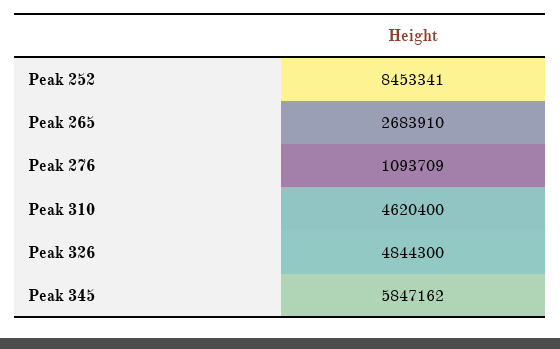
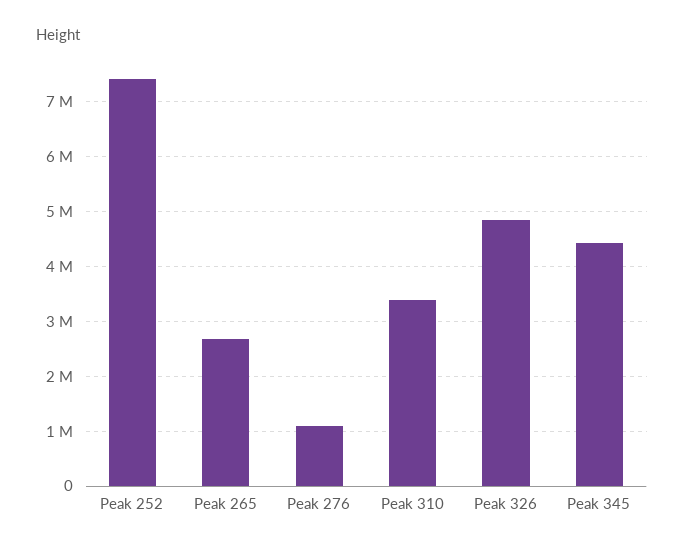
  {
-   "Peak 252": 8453341,
+   "Peak 252": 7400000,
    "Peak 265": 2683910,
    "Peak 276": 1093709,
-   "Peak 310": 4620400,
+   "Peak 310": 3400000,
    "Peak 326": 4844300,
-   "Peak 345": 5847162
+   "Peak 345": 4400000
  }

